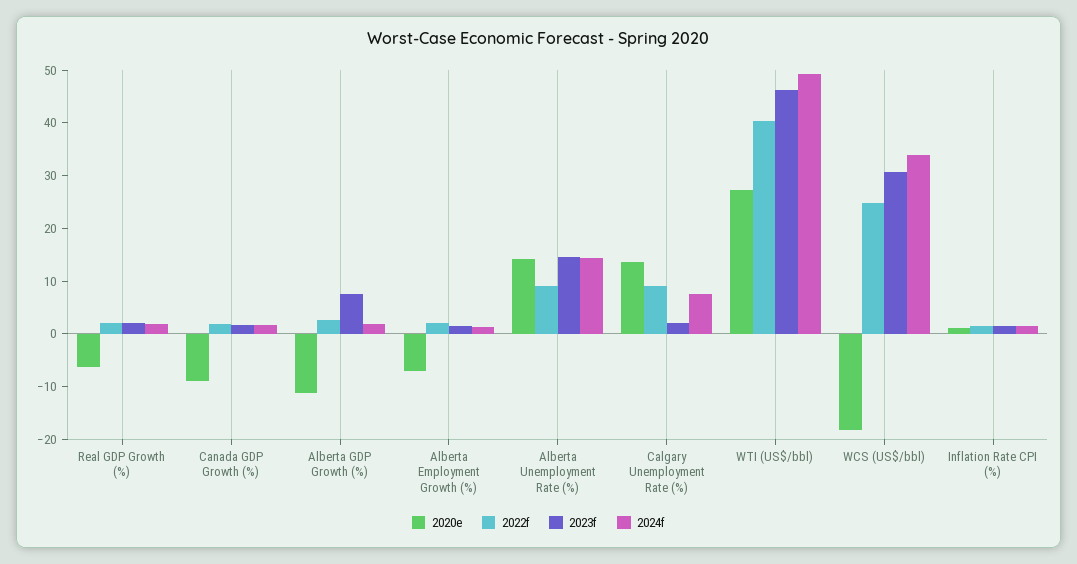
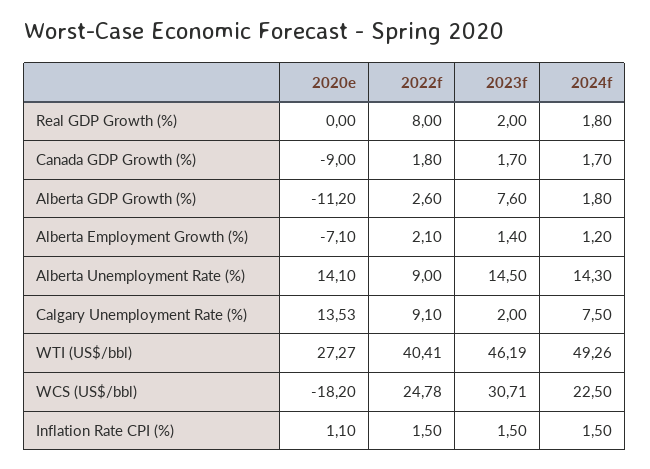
  {
    "2020e": {
-     "Real GDP Growth (%)": -6,
+     "Real GDP Growth (%)": 0,
      "Canada GDP Growth (%)": -9,
      "Alberta GDP Growth (%)": -11.2,
      "Alberta Employment Growth (%)": -7.1,
      "Alberta Unemployment Rate (%)": 14.1,
      "Calgary Unemployment Rate (%)": 13.53,
      "WTI (US$/bbl)": 27.27,
      "WCS (US$/bbl)": -18.2,
      "Inflation Rate CPI (%)": 1.1
    },
    "2022f": {
-     "Real GDP Growth (%)": 2,
+     "Real GDP Growth (%)": 8,
      "Canada GDP Growth (%)": 1.8,
      "Alberta GDP Growth (%)": 2.6,
      "Alberta Employment Growth (%)": 2.1,
      "Alberta Unemployment Rate (%)": 9,
      "Calgary Unemployment Rate (%)": 9.1,
      "WTI (US$/bbl)": 40.41,
      "WCS (US$/bbl)": 24.78,
      "Inflation Rate CPI (%)": 1.5
    },
    "2023f": {
      "Real GDP Growth (%)": 2,
      "Canada GDP Growth (%)": 1.7,
      "Alberta GDP Growth (%)": 7.6,
      "Alberta Employment Growth (%)": 1.4,
      "Alberta Unemployment Rate (%)": 14.5,
      "Calgary Unemployment Rate (%)": 2,
      "WTI (US$/bbl)": 46.19,
      "WCS (US$/bbl)": 30.71,
      "Inflation Rate CPI (%)": 1.5
    },
    "2024f": {
      "Real GDP Growth (%)": 1.8,
      "Canada GDP Growth (%)": 1.7,
      "Alberta GDP Growth (%)": 1.8,
      "Alberta Employment Growth (%)": 1.2,
      "Alberta Unemployment Rate (%)": 14.3,
      "Calgary Unemployment Rate (%)": 7.5,
      "WTI (US$/bbl)": 49.26,
-     "WCS (US$/bbl)": 34,
+     "WCS (US$/bbl)": 22.5,
      "Inflation Rate CPI (%)": 1.5
    }
  }

